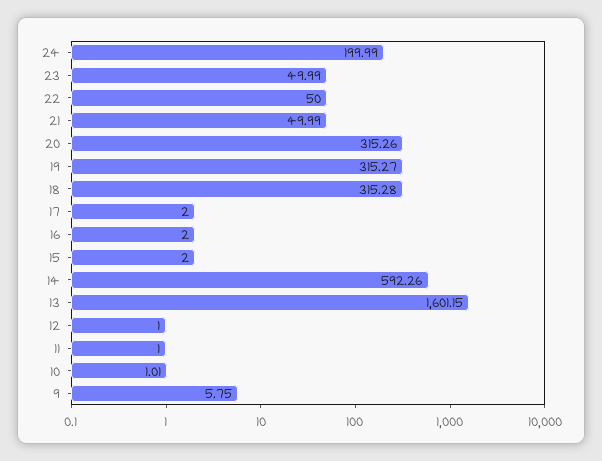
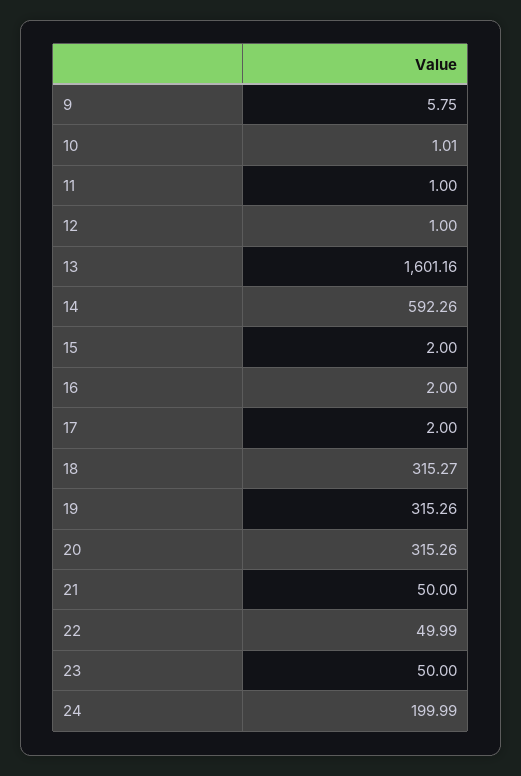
  {
    "24": 199.99,
-   "23": 49.99,
+   "23": 50,
-   "22": 50,
+   "22": 49.99,
-   "21": 49.99,
+   "21": 50,
    "20": 315.26,
-   "19": 315.27,
+   "19": 315.26,
-   "18": 315.28,
+   "18": 315.27,
    "17": 2,
    "16": 2,
    "15": 2,
    "14": 592.26,
-   "13": 1601.15,
+   "13": 1601.16,
    "12": 1,
    "11": 1,
    "10": 1.01,
    "9": 5.75
  }

